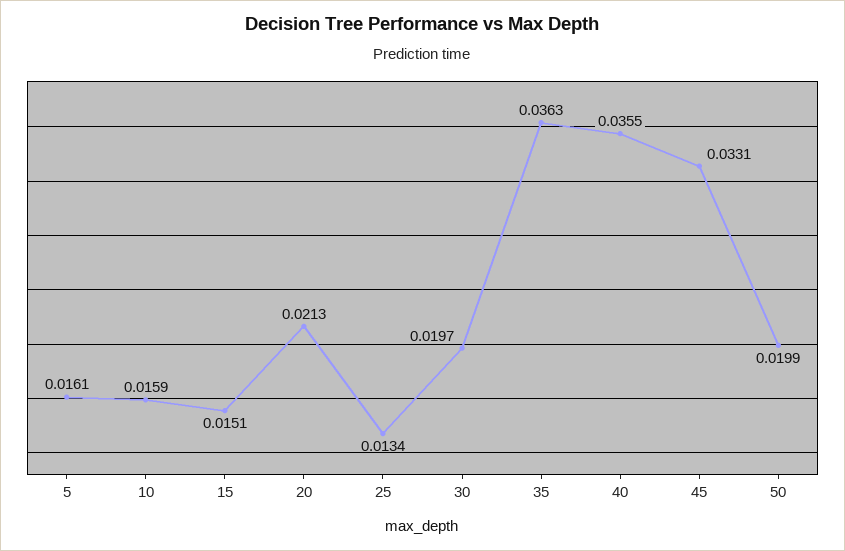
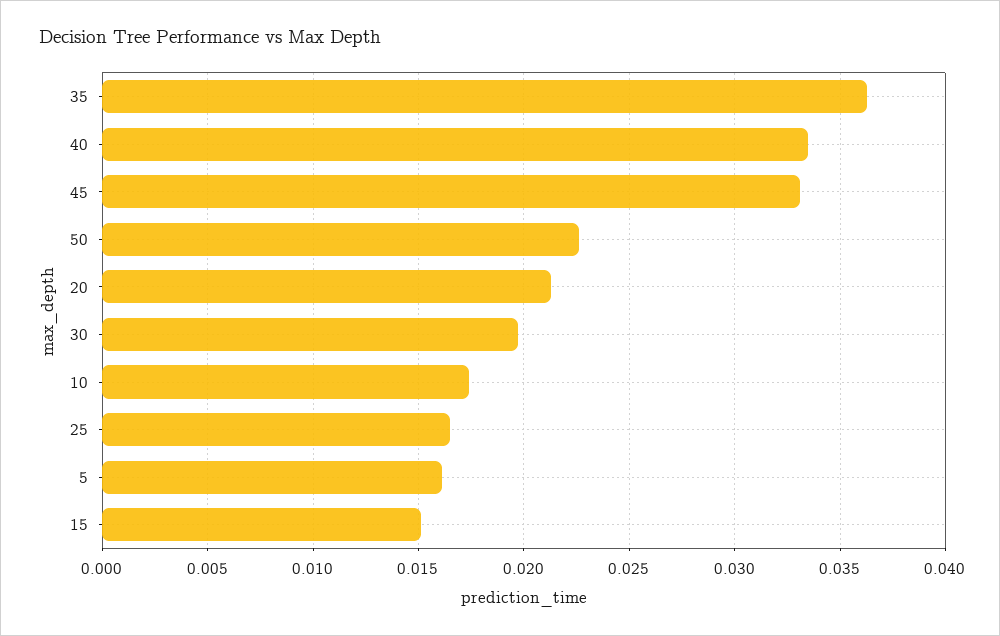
  {
    "5": 0.0161,
-   "10": 0.0159,
+   "10": 0.0175,
    "15": 0.0151,
    "20": 0.0213,
-   "25": 0.0134,
+   "25": 0.0165,
    "30": 0.0197,
    "35": 0.0363,
-   "40": 0.0355,
+   "40": 0.0335,
    "45": 0.0331,
-   "50": 0.0199
+   "50": 0.0225
  }

